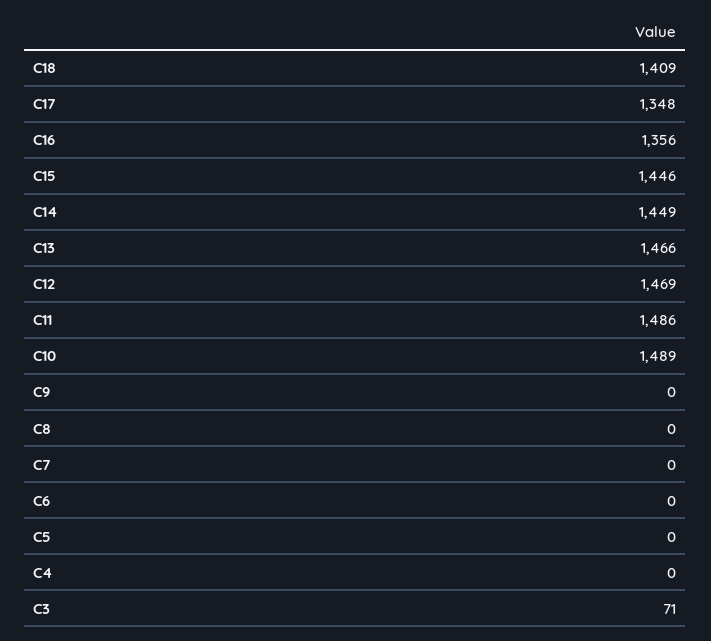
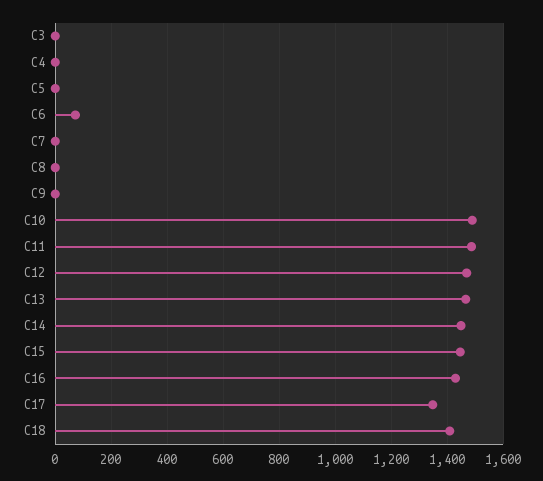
  {
    "C18": 1409,
    "C17": 1348,
-   "C16": 1356,
+   "C16": 1425,
    "C15": 1446,
    "C14": 1449,
    "C13": 1466,
    "C12": 1469,
    "C11": 1486,
    "C10": 1489,
    "C9": 0,
    "C8": 0,
    "C7": 0,
-   "C6": 0,
+   "C6": 75,
    "C5": 0,
    "C4": 0,
-   "C3": 71
+   "C3": 0
  }

